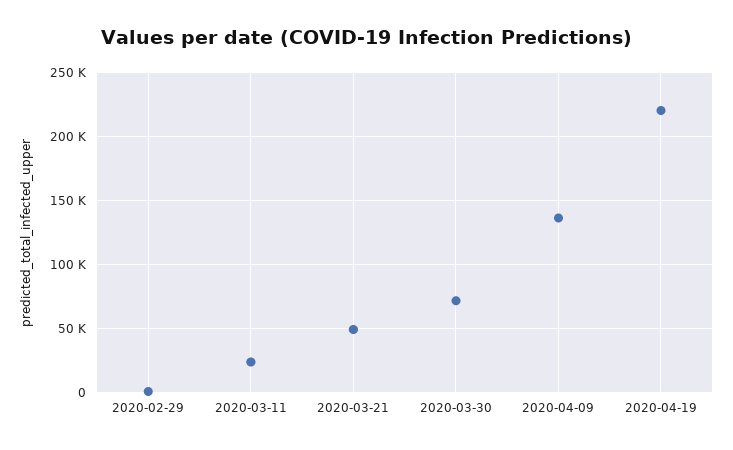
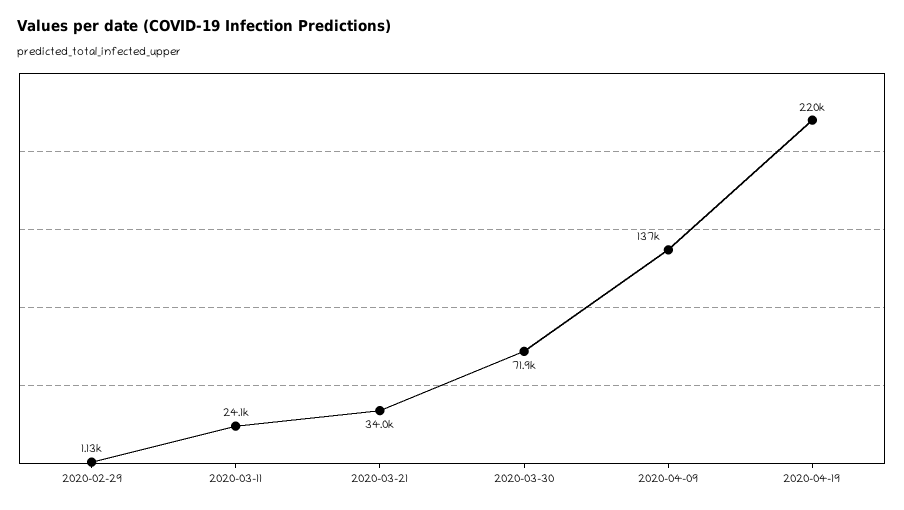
  {
    "2020-02-29": 1130,
    "2020-03-11": 24100,
-   "2020-03-21": 50000,
+   "2020-03-21": 34000,
    "2020-03-30": 71900,
    "2020-04-09": 137000,
    "2020-04-19": 220000
  }

